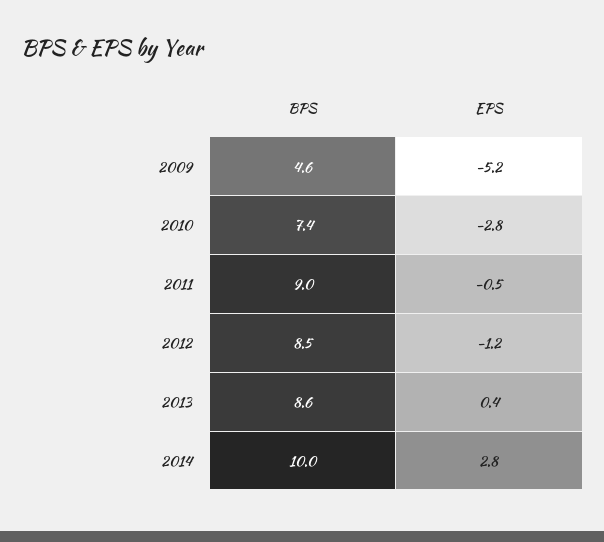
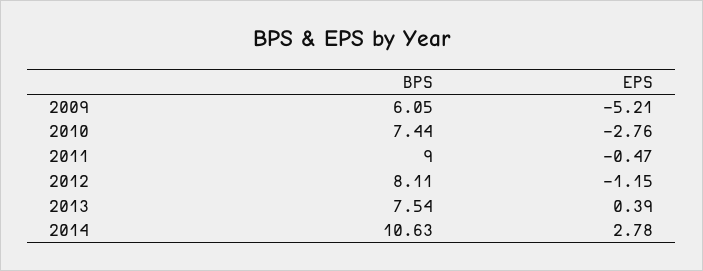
  {
    "BPS": {
-     "2009": 4.6,
+     "2009": 6.05,
      "2010": 7.44,
      "2011": 9,
-     "2012": 8.5,
+     "2012": 8.11,
-     "2013": 8.6,
+     "2013": 7.54,
-     "2014": 10
+     "2014": 10.63
    },
    "EPS": {
      "2009": -5.21,
      "2010": -2.76,
      "2011": -0.47,
      "2012": -1.15,
      "2013": 0.39,
      "2014": 2.78
    }
  }

